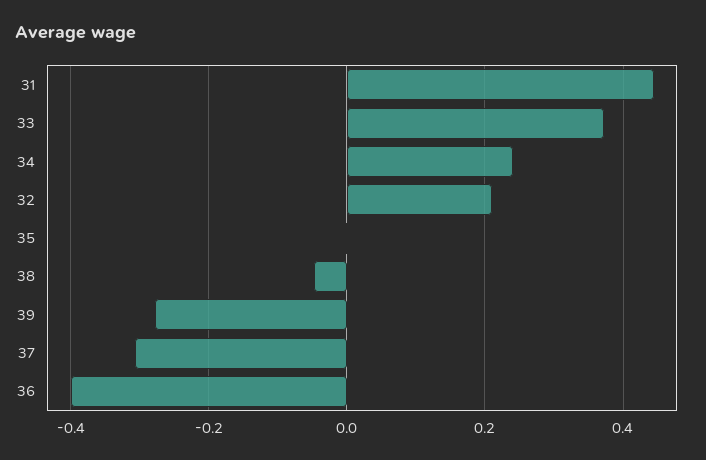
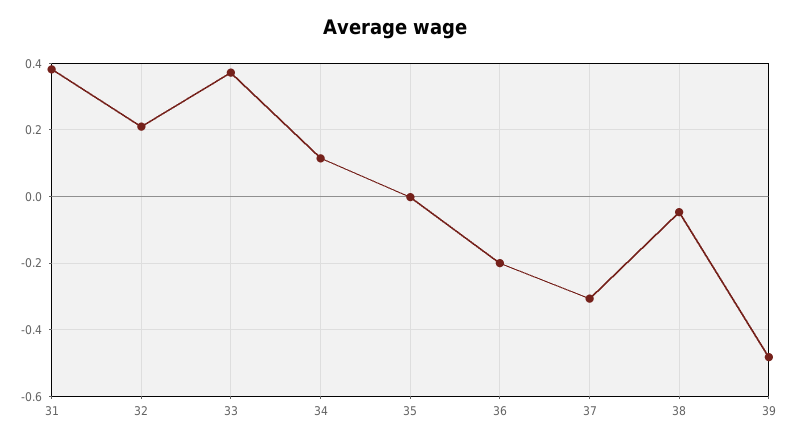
  {
-   "31": 0.44,
+   "31": 0.38,
    "33": 0.38,
-   "34": 0.24,
+   "34": 0.12,
    "32": 0.22,
    "35": 0,
    "38": -0.04,
-   "39": -0.28,
+   "39": -0.48,
    "37": -0.3,
-   "36": -0.4
+   "36": -0.2
  }

